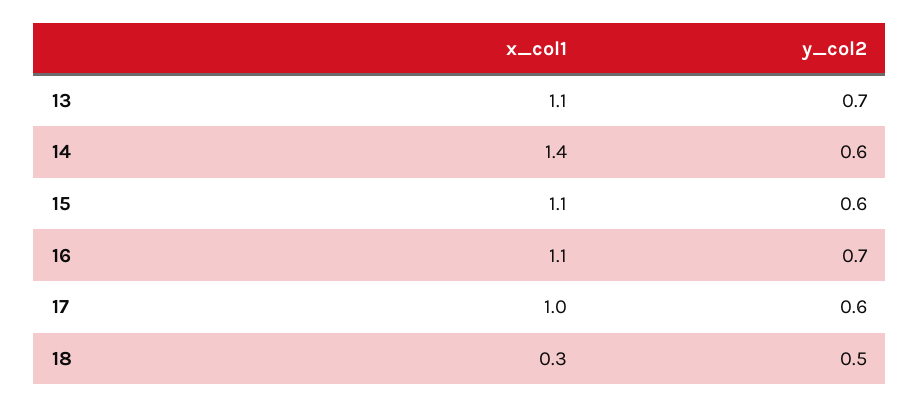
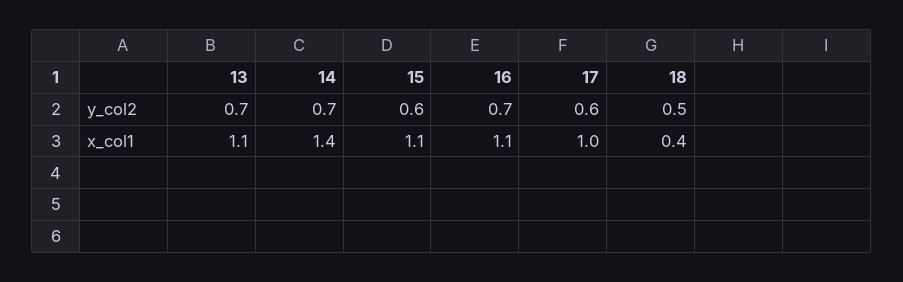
  {
    "x_col1": {
      "13": 1.1,
      "14": 1.4,
      "15": 1.1,
      "16": 1.1,
      "17": 1,
-     "18": 0.3
+     "18": 0.4
    },
    "y_col2": {
      "13": 0.7,
-     "14": 0.6,
+     "14": 0.7,
      "15": 0.6,
      "16": 0.7,
      "17": 0.6,
      "18": 0.5
    }
  }

